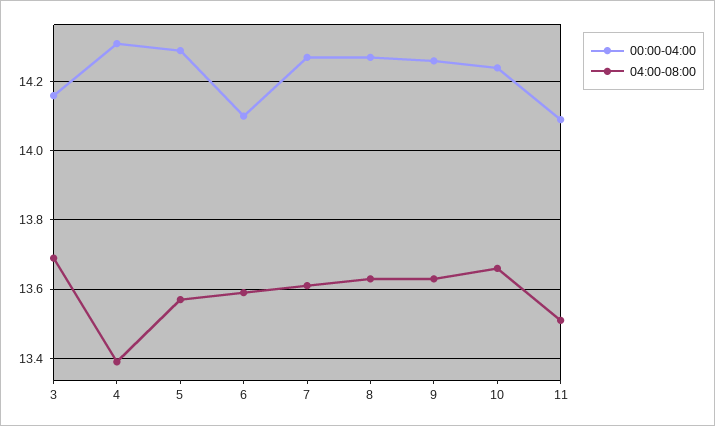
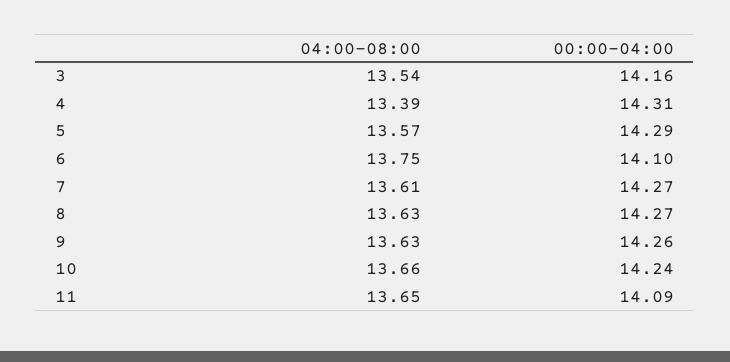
  {
    "00:00-04:00": {
      "3": 14.16,
      "4": 14.31,
      "5": 14.29,
      "6": 14.1,
      "7": 14.27,
      "8": 14.27,
      "9": 14.26,
      "10": 14.24,
      "11": 14.09
    },
    "04:00-08:00": {
-     "3": 13.7,
+     "3": 13.54,
      "4": 13.39,
      "5": 13.57,
-     "6": 13.6,
+     "6": 13.75,
      "7": 13.61,
      "8": 13.63,
      "9": 13.63,
      "10": 13.66,
-     "11": 13.5
+     "11": 13.65
    }
  }

